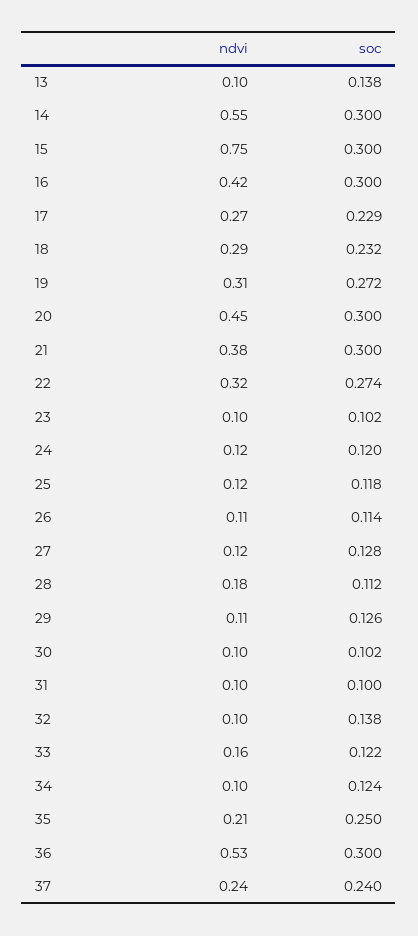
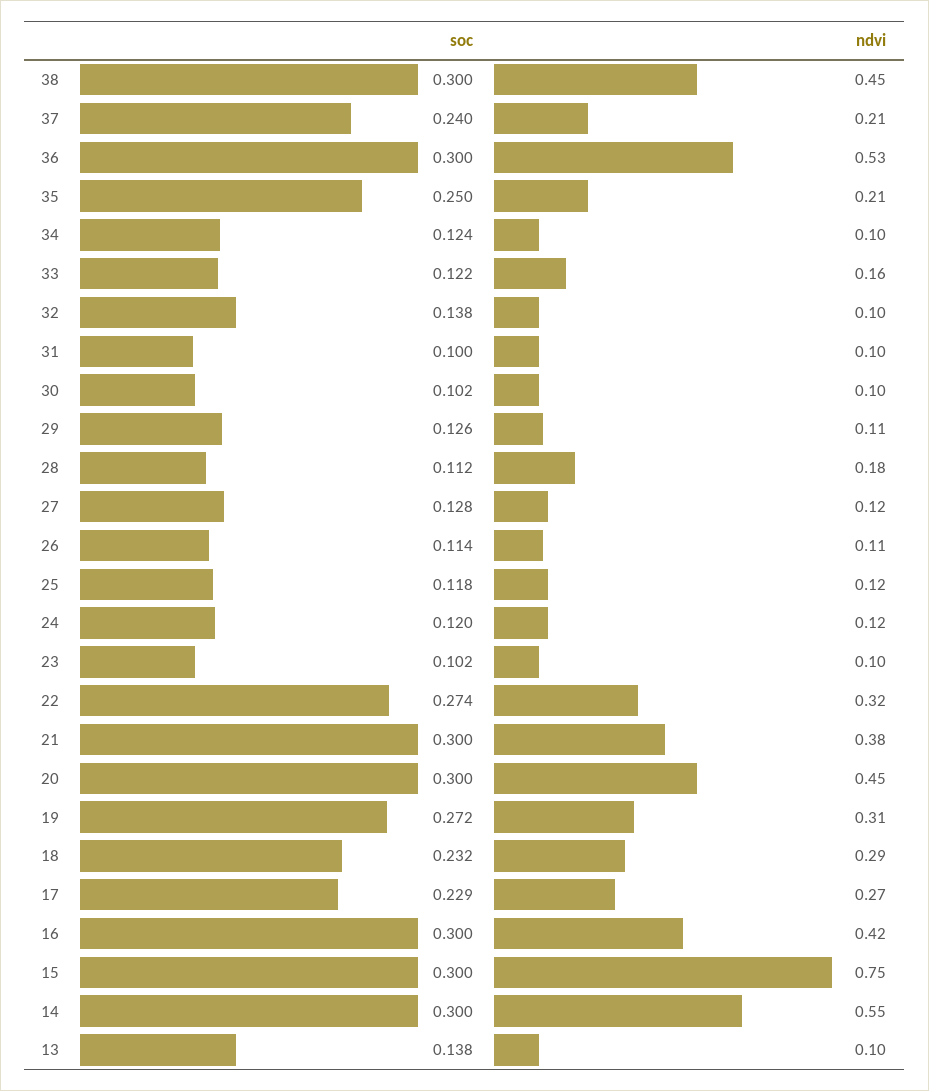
  {
    "ndvi": {
      "13": 0.1,
      "14": 0.55,
      "15": 0.75,
      "16": 0.42,
      "17": 0.27,
      "18": 0.29,
      "19": 0.31,
      "20": 0.45,
      "21": 0.38,
      "22": 0.32,
      "23": 0.1,
      "24": 0.12,
      "25": 0.12,
      "26": 0.11,
      "27": 0.12,
      "28": 0.18,
      "29": 0.11,
      "30": 0.1,
      "31": 0.1,
      "32": 0.1,
      "33": 0.16,
      "34": 0.1,
      "35": 0.21,
      "36": 0.53,
-     "37": 0.24
+     "37": 0.21,
+     "38": 0.45
    },
    "soc": {
      "13": 0.138,
      "14": 0.3,
      "15": 0.3,
      "16": 0.3,
      "17": 0.229,
      "18": 0.232,
      "19": 0.272,
      "20": 0.3,
      "21": 0.3,
      "22": 0.274,
      "23": 0.102,
      "24": 0.12,
      "25": 0.118,
      "26": 0.114,
      "27": 0.128,
      "28": 0.112,
      "29": 0.126,
      "30": 0.102,
      "31": 0.1,
      "32": 0.138,
      "33": 0.122,
      "34": 0.124,
      "35": 0.25,
      "36": 0.3,
-     "37": 0.24
+     "37": 0.24,
+     "38": 0.3
    }
  }

